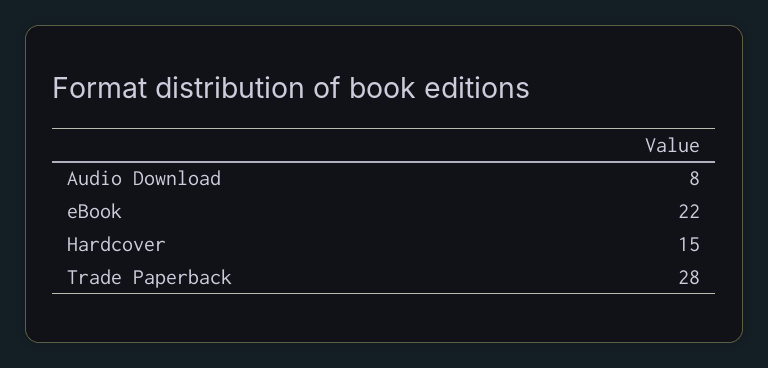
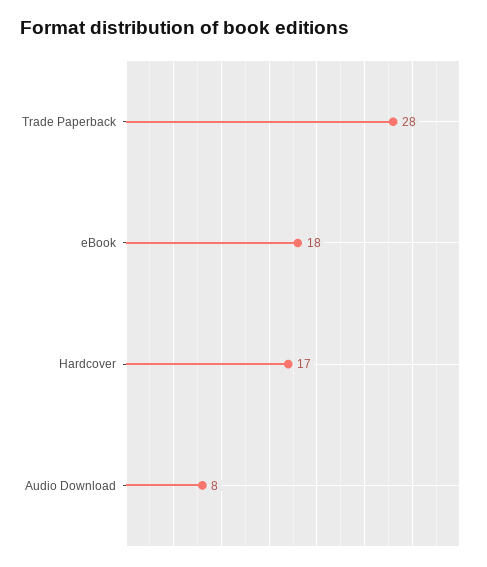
  {
    "Audio Download": 8,
-   "eBook": 22,
+   "eBook": 18,
-   "Hardcover": 15,
+   "Hardcover": 17,
    "Trade Paperback": 28
  }

